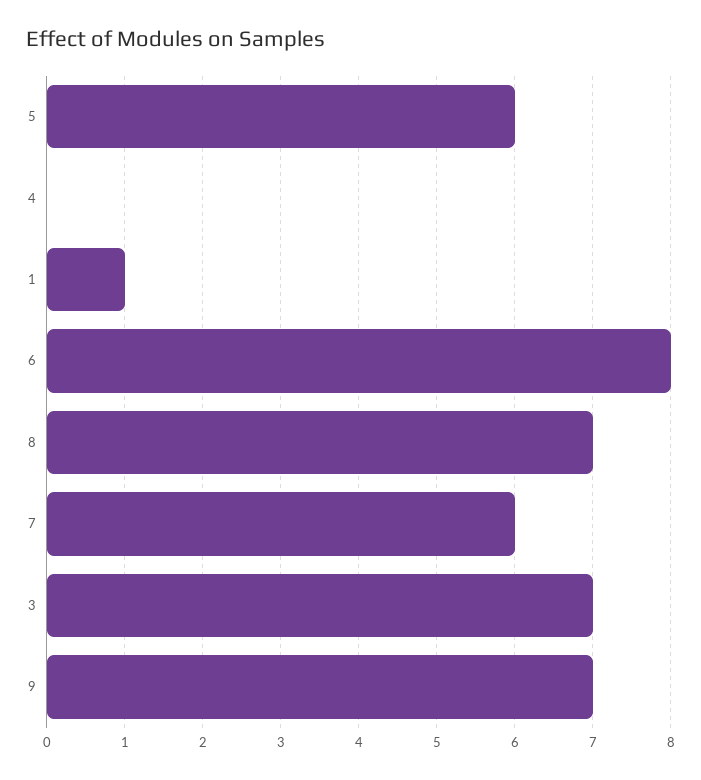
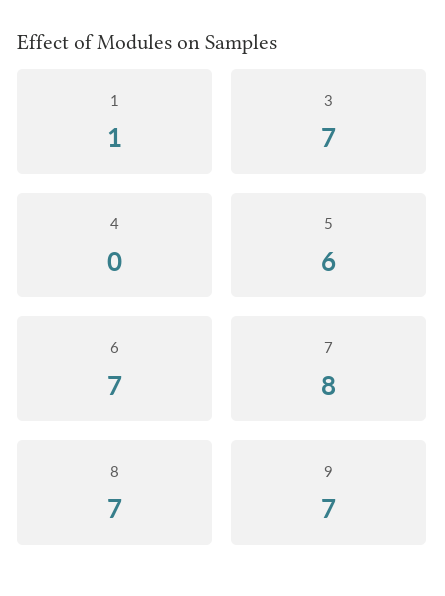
  {
    "5": 6,
    "4": 0,
    "1": 1,
-   "6": 8,
+   "6": 7,
    "8": 7,
-   "7": 6,
+   "7": 8,
    "3": 7,
    "9": 7
  }

